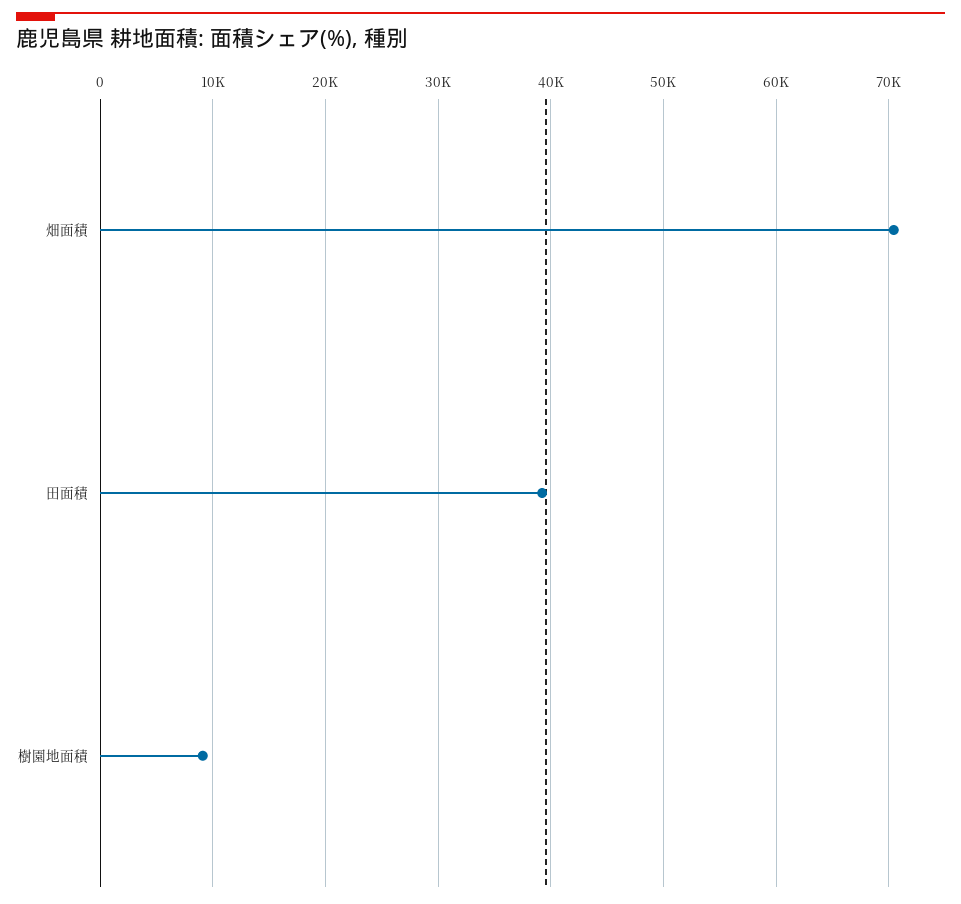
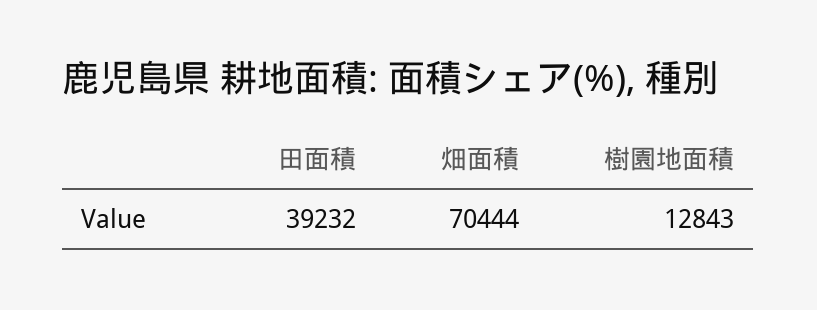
  {
    "畑面積": 70444,
    "田面積": 39232,
-   "樹園地面積": 9000
+   "樹園地面積": 12843
  }

